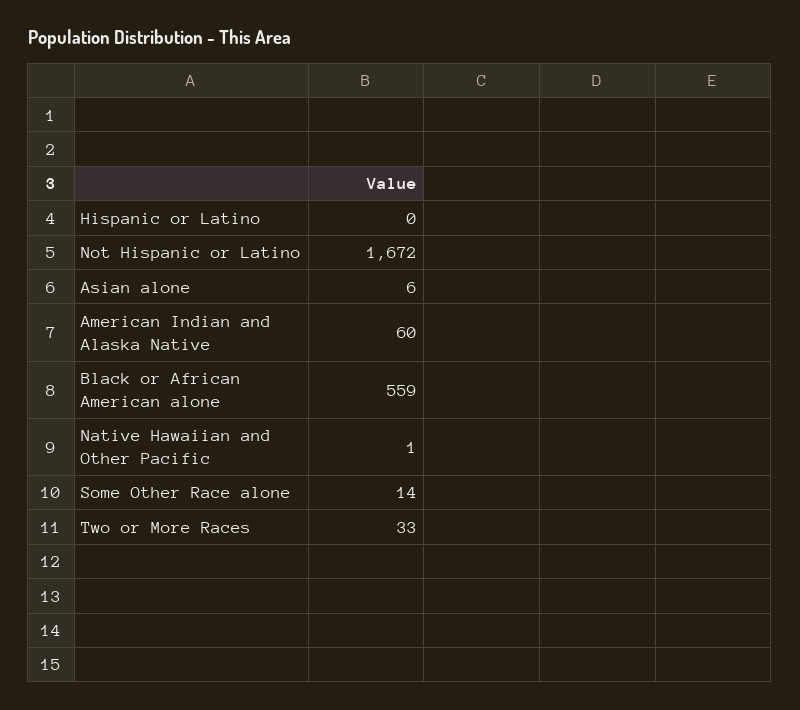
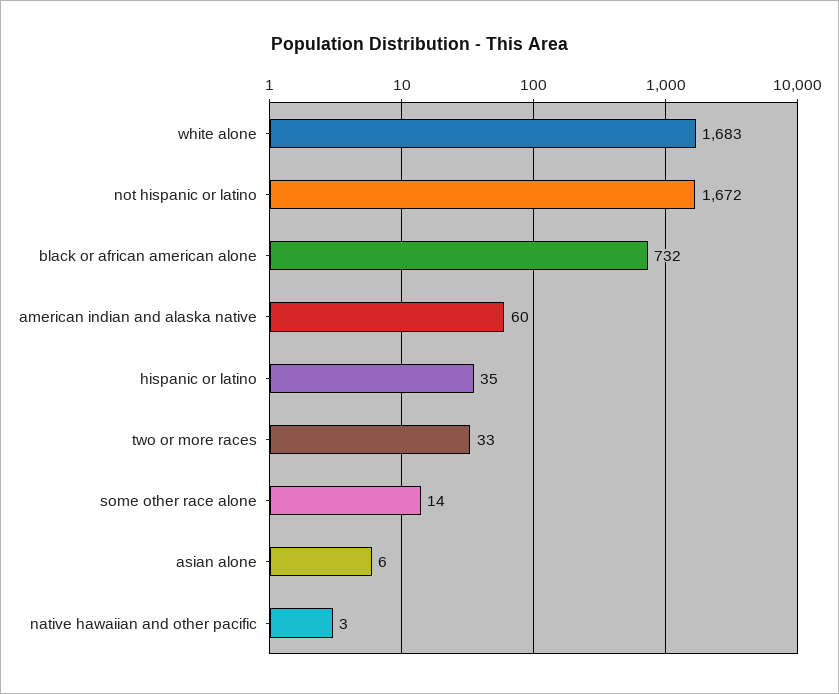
  {
-   "Hispanic or Latino": 0,
+   "Hispanic or Latino": 35,
    "Not Hispanic or Latino": 1672,
    "Asian alone": 6,
    "American Indian and Alaska Native": 60,
-   "Black or African American alone": 559,
+   "Black or African American alone": 732,
-   "Native Hawaiian and Other Pacific": 1,
+   "Native Hawaiian and Other Pacific": 3,
    "Some Other Race alone": 14,
-   "Two or More Races": 33
+   "Two or More Races": 33,
+   "white alone": 1683
  }

